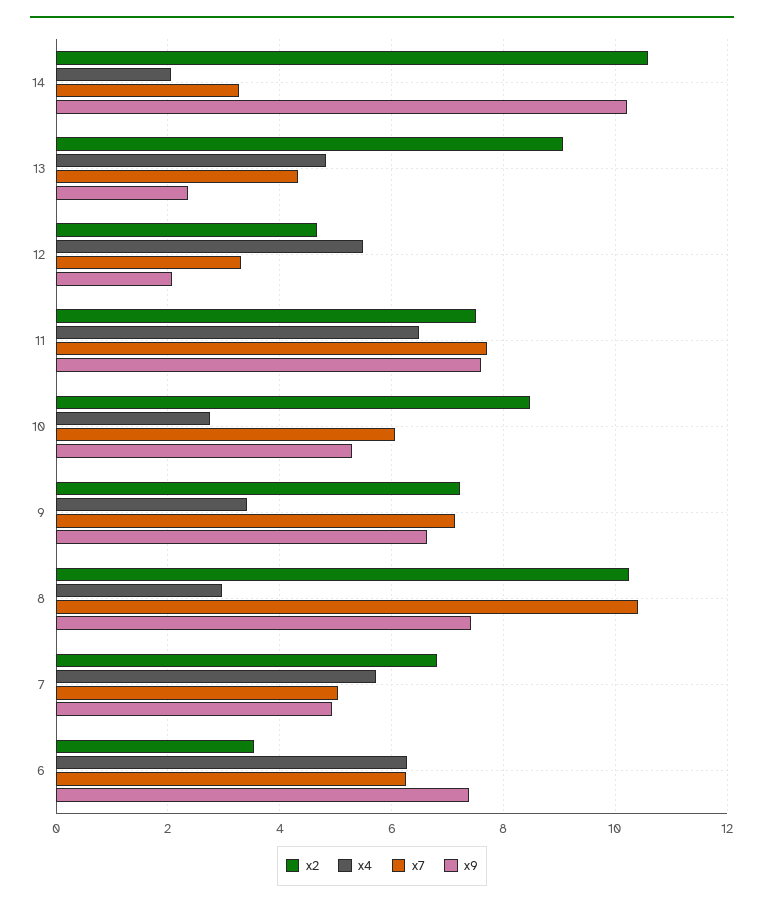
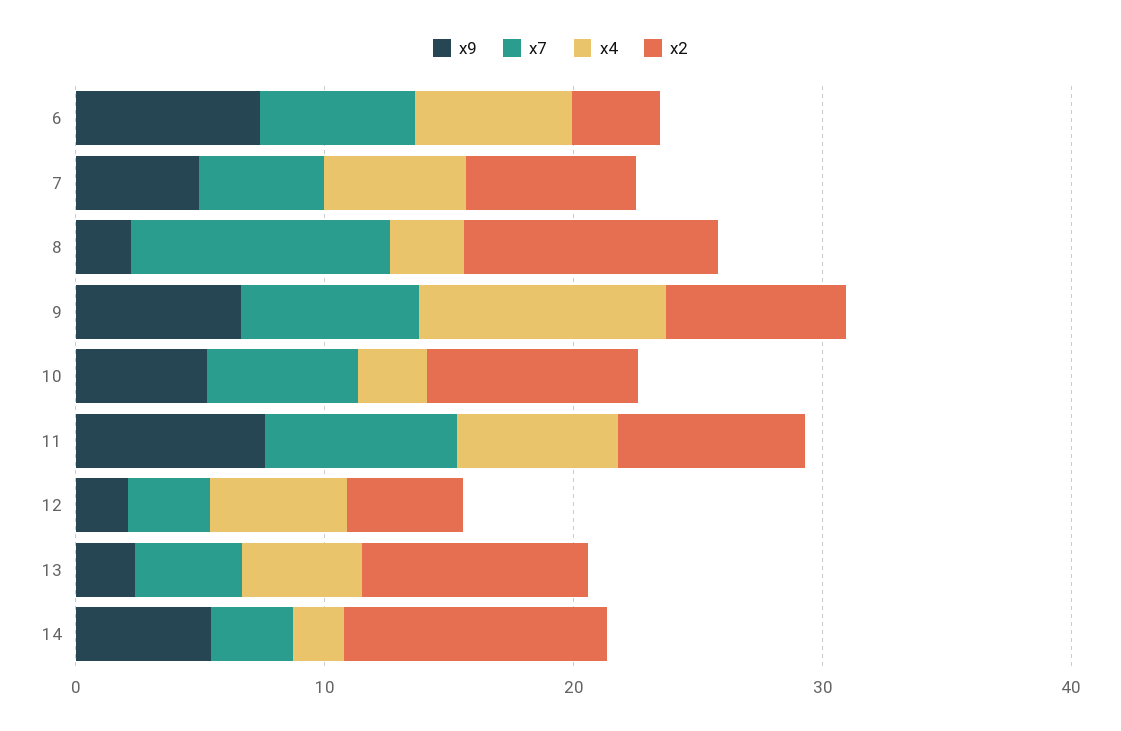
  {
    "x2": {
      "14": 10.6,
      "13": 9,
      "12": 4.6,
      "11": 7.6,
      "10": 8.4,
      "9": 7.2,
      "8": 10.2,
      "7": 6.8,
      "6": 3.6
    },
    "x4": {
      "14": 2,
      "13": 4.8,
      "12": 5.4,
      "11": 6.4,
      "10": 2.8,
-     "9": 3.4,
+     "9": 10,
      "8": 3,
      "7": 5.8,
      "6": 6.2
    },
    "x7": {
      "14": 3.2,
      "13": 4.4,
      "12": 3.4,
      "11": 7.8,
      "10": 6,
      "9": 7.2,
      "8": 10.4,
      "7": 5,
      "6": 6.2
    },
    "x9": {
-     "14": 10.2,
+     "14": 6,
      "13": 2.4,
      "12": 2,
      "11": 7.6,
      "10": 5.2,
      "9": 6.6,
-     "8": 7.4,
+     "8": 2,
      "7": 5,
      "6": 7.4
    }
  }

